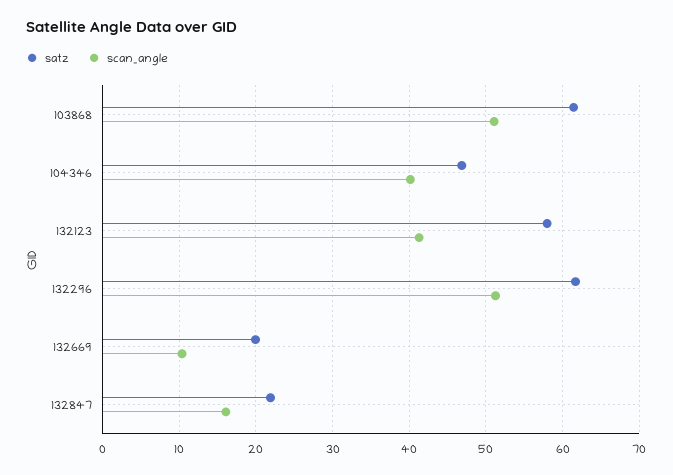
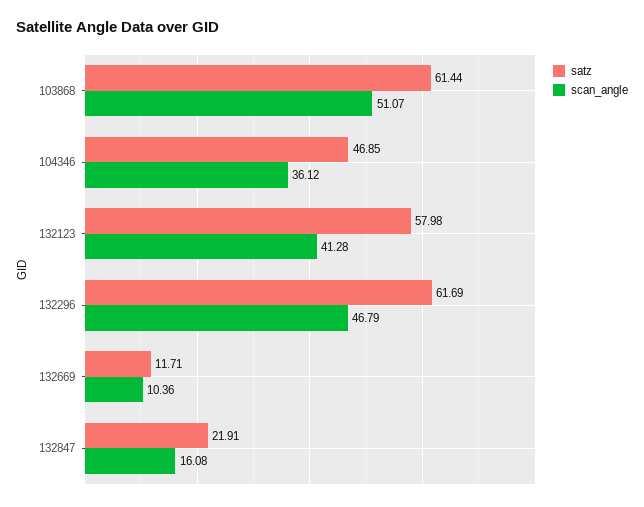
  {
    "satz": {
      "103868": 61.44,
      "104346": 46.85,
      "132123": 57.98,
      "132296": 61.69,
-     "132669": 20,
+     "132669": 11.71,
      "132847": 21.91
    },
    "scan_angle": {
      "103868": 51.07,
-     "104346": 40,
+     "104346": 36.12,
      "132123": 41.28,
-     "132296": 51,
+     "132296": 46.79,
      "132669": 10.36,
      "132847": 16.08
    }
  }

